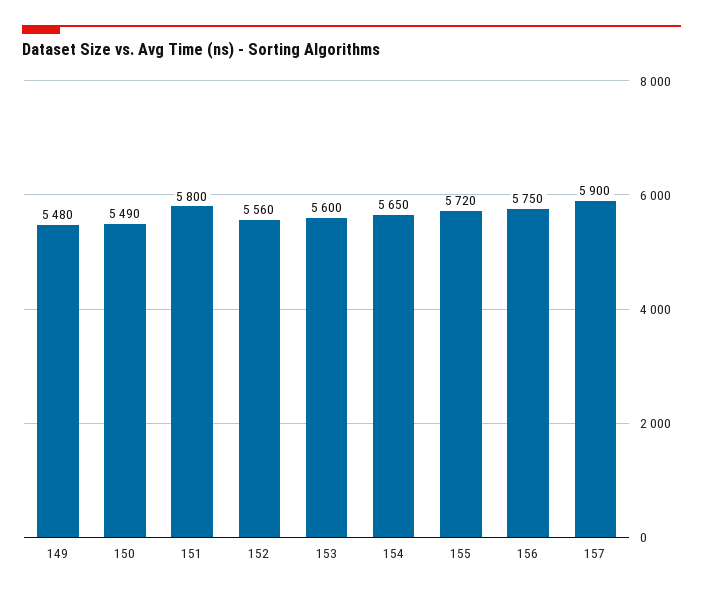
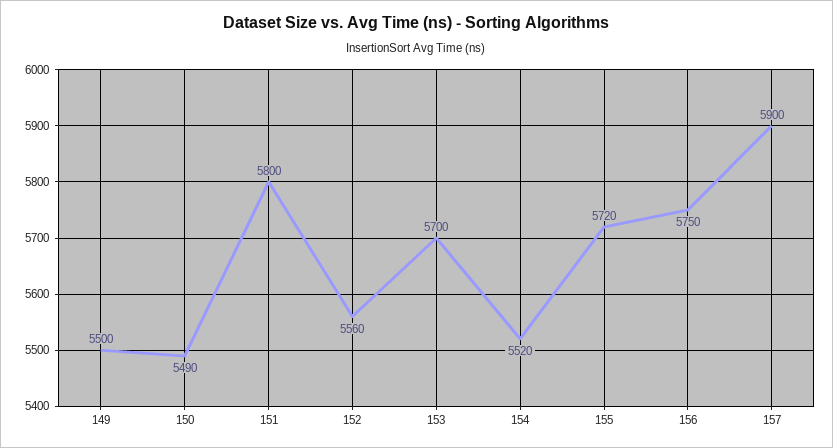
  {
-   "149": 5480,
+   "149": 5500,
    "150": 5490,
    "151": 5800,
    "152": 5560,
-   "153": 5600,
+   "153": 5700,
-   "154": 5650,
+   "154": 5520,
    "155": 5720,
    "156": 5750,
    "157": 5900
  }

